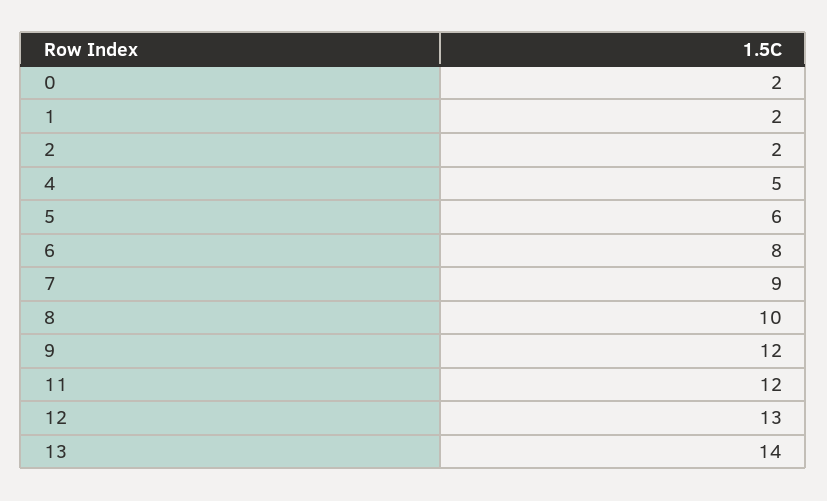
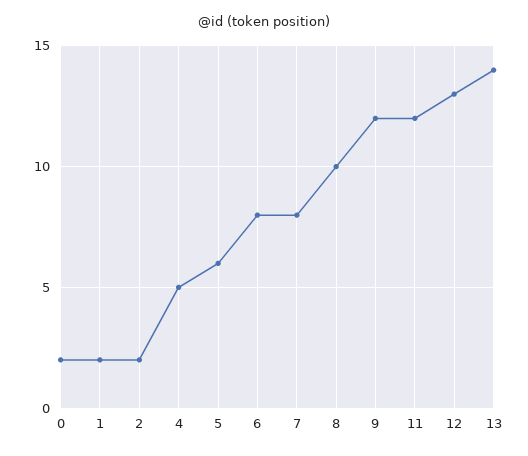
  {
    "0": 2,
    "1": 2,
    "2": 2,
    "4": 5,
    "5": 6,
    "6": 8,
-   "7": 9,
+   "7": 8,
    "8": 10,
    "9": 12,
    "11": 12,
    "12": 13,
    "13": 14
  }

